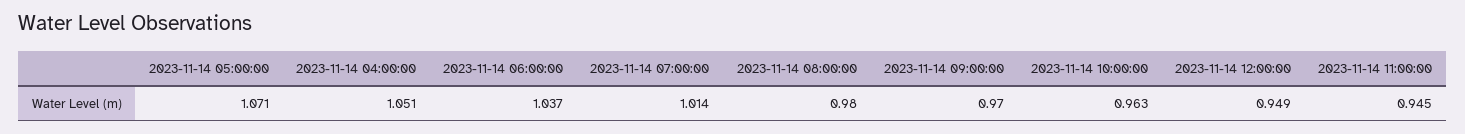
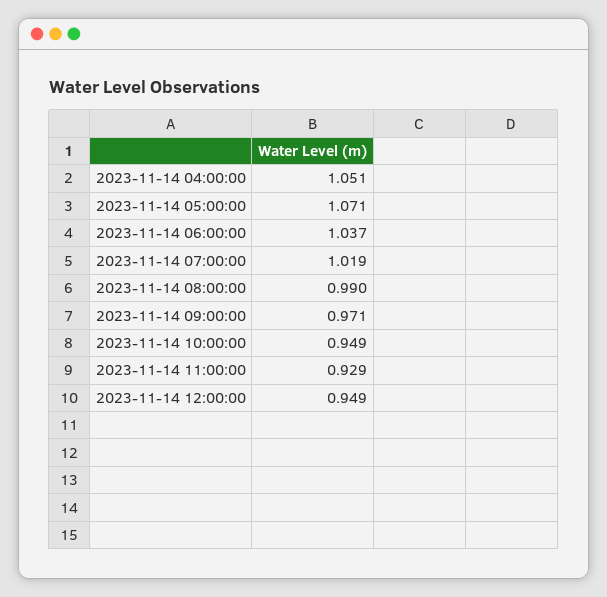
  {
    "2023-11-14 05:00:00": 1.071,
    "2023-11-14 04:00:00": 1.051,
    "2023-11-14 06:00:00": 1.037,
-   "2023-11-14 07:00:00": 1.014,
+   "2023-11-14 07:00:00": 1.019,
-   "2023-11-14 08:00:00": 0.98,
+   "2023-11-14 08:00:00": 0.99,
-   "2023-11-14 09:00:00": 0.97,
+   "2023-11-14 09:00:00": 0.971,
-   "2023-11-14 10:00:00": 0.963,
+   "2023-11-14 10:00:00": 0.949,
    "2023-11-14 12:00:00": 0.949,
-   "2023-11-14 11:00:00": 0.945
+   "2023-11-14 11:00:00": 0.929
  }

